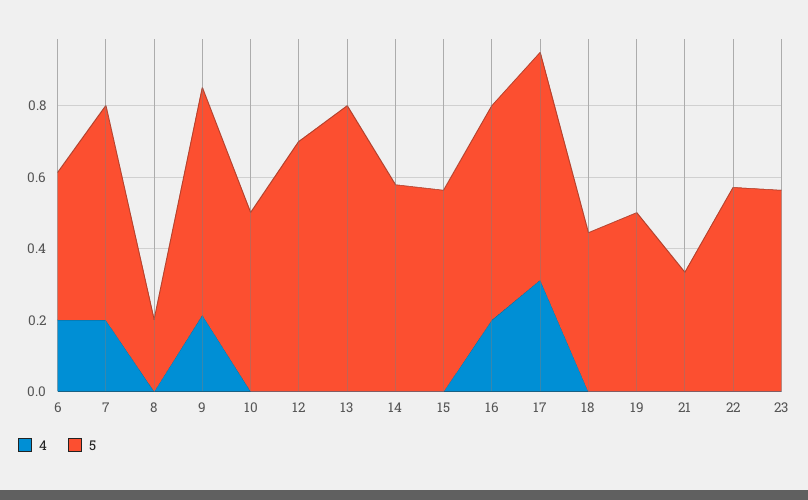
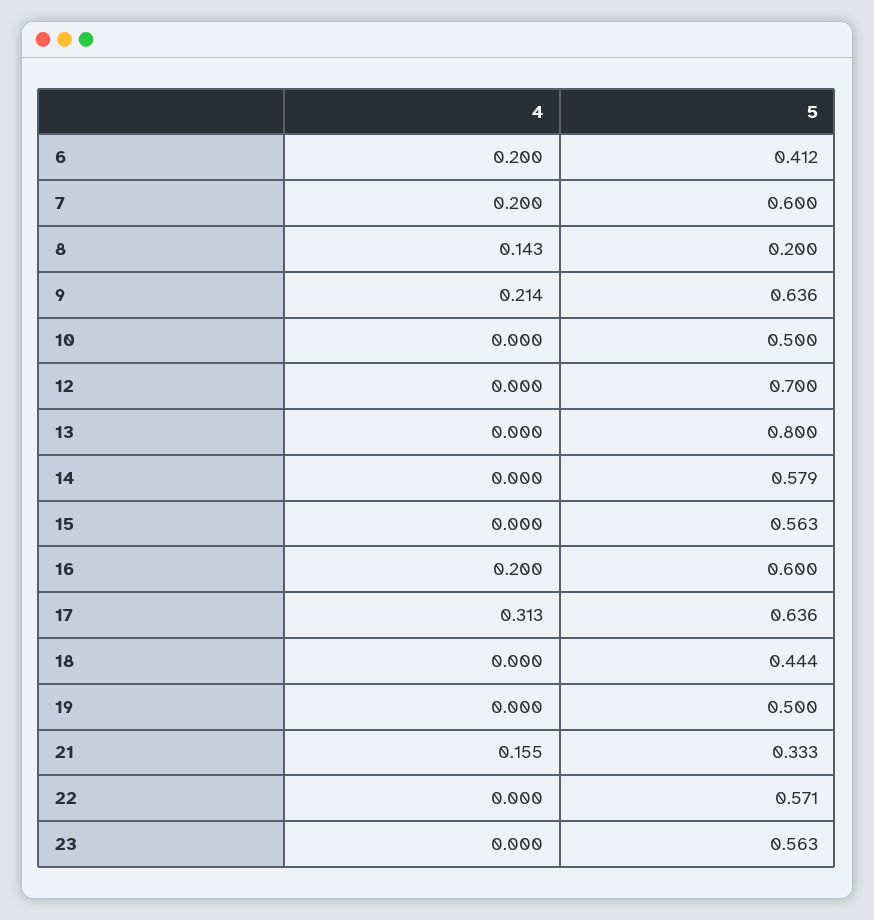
  {
    "4": {
      "6": 0.2,
      "7": 0.2,
-     "8": 0,
+     "8": 0.143,
      "9": 0.214,
      "10": 0,
      "12": 0,
      "13": 0,
      "14": 0,
      "15": 0,
      "16": 0.2,
      "17": 0.313,
      "18": 0,
      "19": 0,
-     "21": 0,
+     "21": 0.155,
      "22": 0,
      "23": 0
    },
    "5": {
      "6": 0.412,
      "7": 0.6,
      "8": 0.2,
      "9": 0.636,
      "10": 0.5,
      "12": 0.7,
      "13": 0.8,
      "14": 0.579,
      "15": 0.563,
      "16": 0.6,
      "17": 0.636,
      "18": 0.444,
      "19": 0.5,
      "21": 0.333,
      "22": 0.571,
      "23": 0.563
    }
  }

